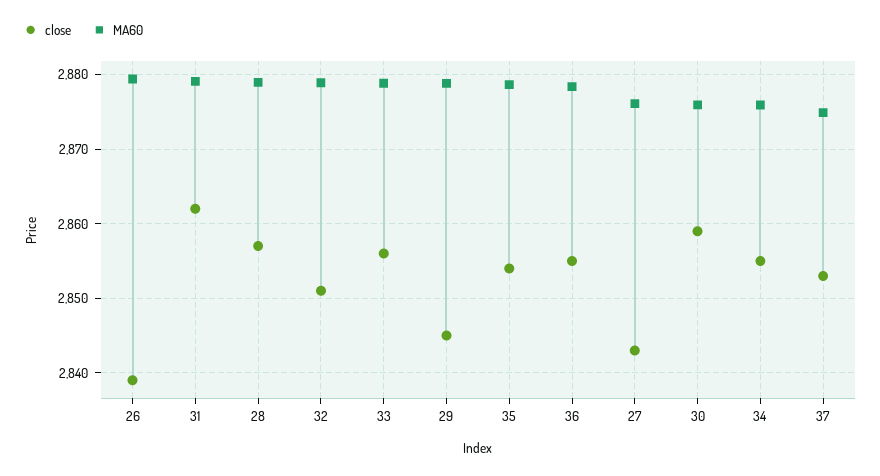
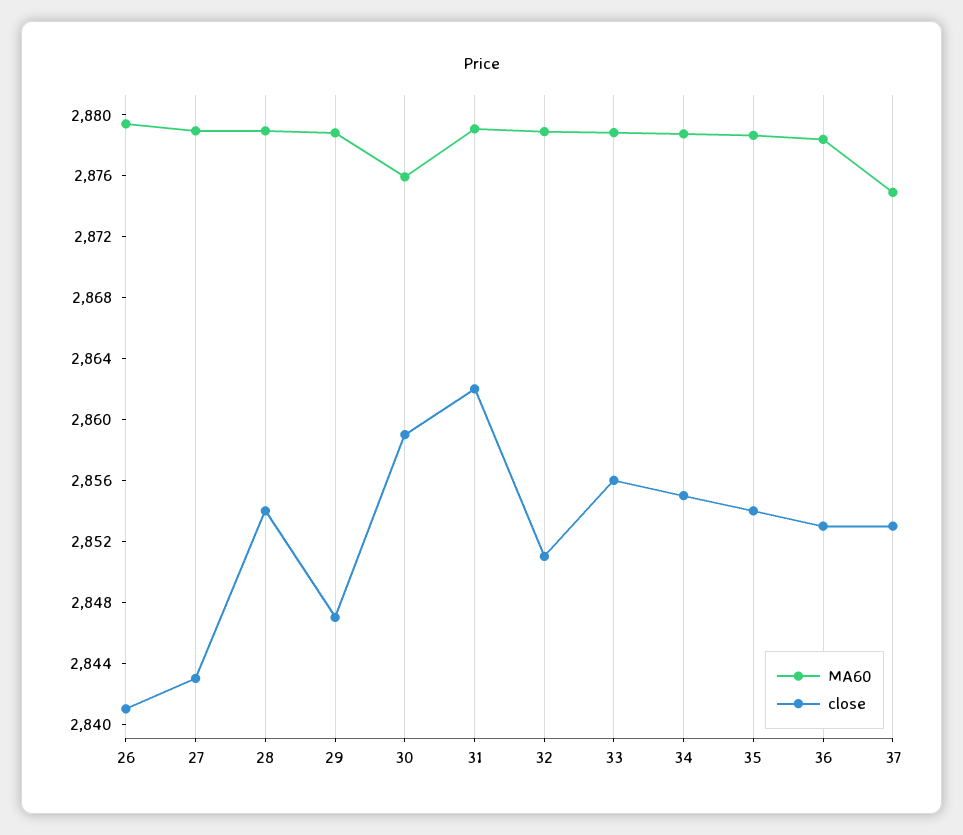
  {
    "close": {
-     "26": 2839,
+     "26": 2841,
      "31": 2862,
-     "28": 2857,
+     "28": 2854,
      "32": 2851,
      "33": 2856,
-     "29": 2845,
+     "29": 2847,
      "35": 2854,
-     "36": 2855,
+     "36": 2853,
      "27": 2843,
      "30": 2859,
      "34": 2855,
      "37": 2853
    },
    "MA60": {
      "26": 2879,
      "31": 2879,
      "28": 2879,
      "32": 2879,
      "33": 2879,
      "29": 2879,
      "35": 2879,
      "36": 2878,
-     "27": 2876,
+     "27": 2879,
      "30": 2876,
-     "34": 2876,
+     "34": 2879,
      "37": 2875
    }
  }

